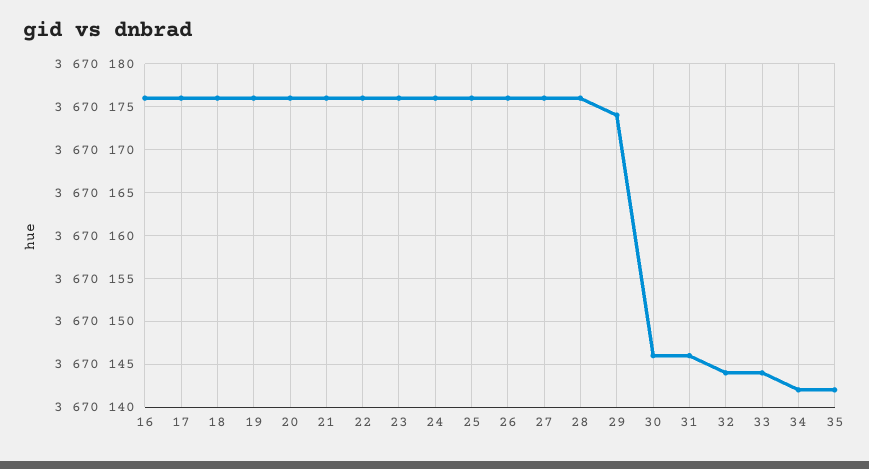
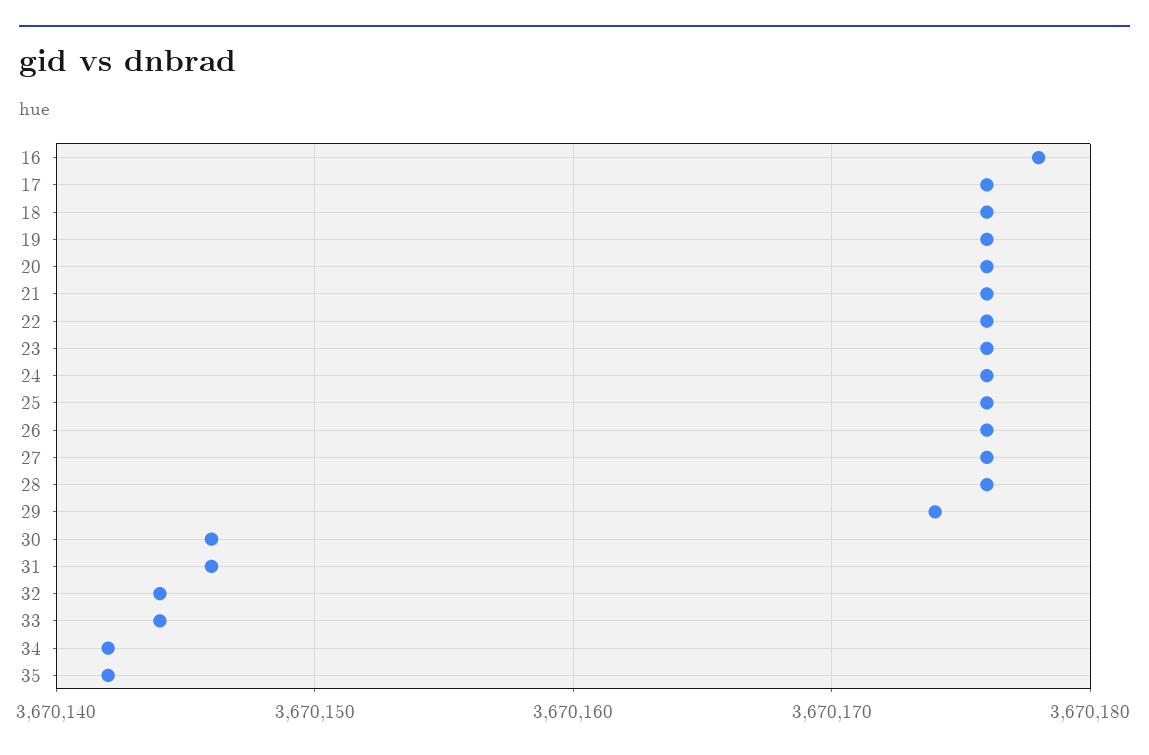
  {
-   "16": 3670176,
+   "16": 3670178,
    "17": 3670176,
    "18": 3670176,
    "19": 3670176,
    "20": 3670176,
    "21": 3670176,
    "22": 3670176,
    "23": 3670176,
    "24": 3670176,
    "25": 3670176,
    "26": 3670176,
    "27": 3670176,
    "28": 3670176,
    "29": 3670174,
    "30": 3670146,
    "31": 3670146,
    "32": 3670144,
    "33": 3670144,
    "34": 3670142,
    "35": 3670142
  }

